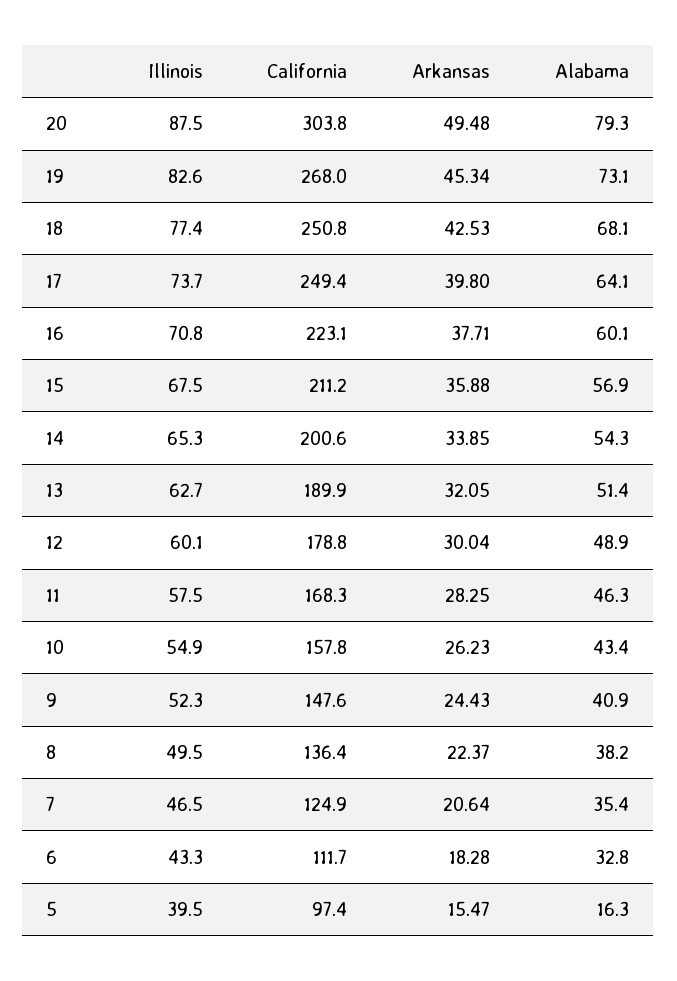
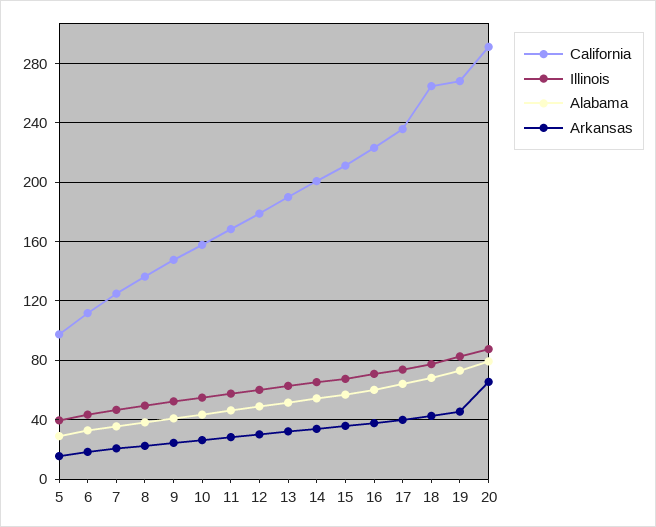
  {
    "Illinois": {
      "20": 87.5,
      "19": 82.6,
      "18": 77.4,
      "17": 73.7,
      "16": 70.8,
      "15": 67.5,
      "14": 65.3,
      "13": 62.7,
      "12": 60.1,
      "11": 57.5,
      "10": 54.9,
      "9": 52.3,
      "8": 49.5,
      "7": 46.5,
      "6": 43.3,
      "5": 39.5
    },
    "California": {
-     "20": 303.8,
+     "20": 290,
      "19": 268,
-     "18": 250.8,
+     "18": 265,
-     "17": 249.4,
+     "17": 235,
      "16": 223.1,
      "15": 211.2,
      "14": 200.6,
      "13": 189.9,
      "12": 178.8,
      "11": 168.3,
      "10": 157.8,
      "9": 147.6,
      "8": 136.4,
      "7": 124.9,
      "6": 111.7,
      "5": 97.4
    },
    "Arkansas": {
-     "20": 49.48,
+     "20": 65,
      "19": 45.34,
      "18": 42.53,
      "17": 39.8,
      "16": 37.71,
      "15": 35.88,
      "14": 33.85,
      "13": 32.05,
      "12": 30.04,
      "11": 28.25,
      "10": 26.23,
      "9": 24.43,
      "8": 22.37,
      "7": 20.64,
      "6": 18.28,
      "5": 15.47
    },
    "Alabama": {
      "20": 79.3,
      "19": 73.1,
      "18": 68.1,
      "17": 64.1,
      "16": 60.1,
      "15": 56.9,
      "14": 54.3,
      "13": 51.4,
      "12": 48.9,
      "11": 46.3,
      "10": 43.4,
      "9": 40.9,
      "8": 38.2,
      "7": 35.4,
      "6": 32.8,
-     "5": 16.3
+     "5": 30
    }
  }

